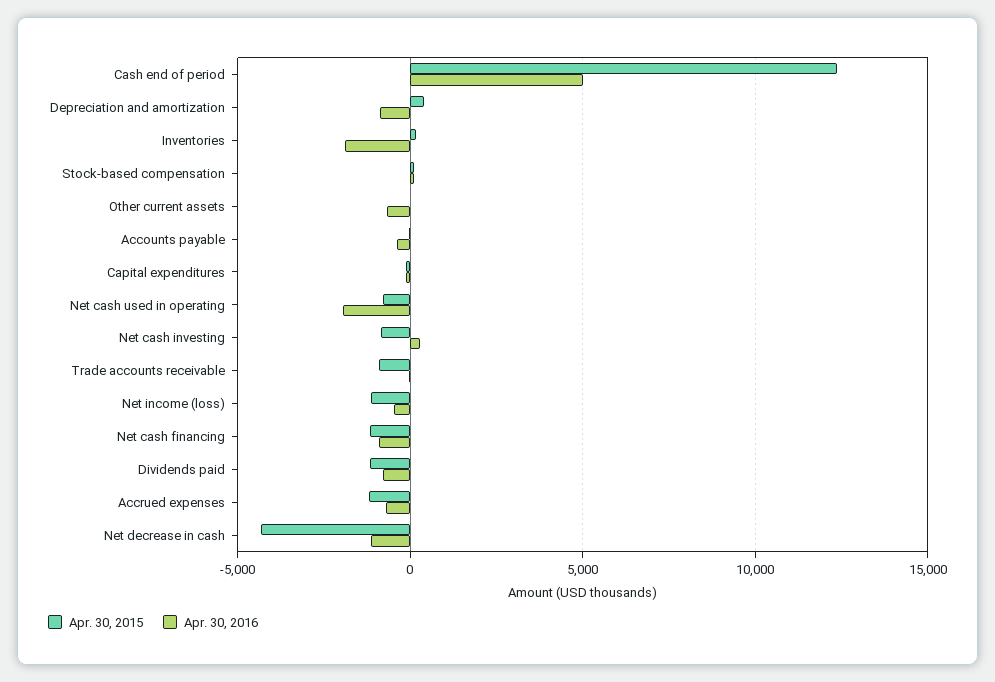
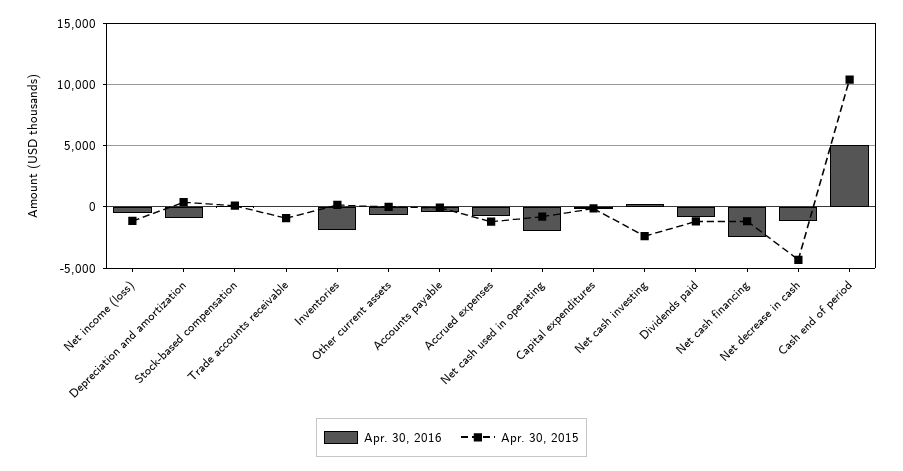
  {
    "Apr. 30, 2015": {
-     "Cash end of period": 12500,
+     "Cash end of period": 10500,
      "Depreciation and amortization": 500,
      "Inventories": 0,
      "Stock-based compensation": 0,
      "Other current assets": 0,
      "Accounts payable": 0,
      "Capital expenditures": 0,
      "Net cash used in operating": -1000,
-     "Net cash investing": -1000,
+     "Net cash investing": -2500,
      "Trade accounts receivable": -1000,
      "Net income (loss)": -1000,
      "Net cash financing": -1000,
      "Dividends paid": -1000,
      "Accrued expenses": -1000,
      "Net decrease in cash": -4500
    },
    "Apr. 30, 2016": {
      "Cash end of period": 5000,
      "Depreciation and amortization": -1000,
      "Inventories": -2000,
      "Stock-based compensation": 0,
      "Other current assets": -500,
      "Accounts payable": -500,
      "Capital expenditures": 0,
      "Net cash used in operating": -2000,
      "Net cash investing": 500,
      "Trade accounts receivable": 0,
      "Net income (loss)": -500,
-     "Net cash financing": -1000,
+     "Net cash financing": -2500,
      "Dividends paid": -1000,
      "Accrued expenses": -500,
      "Net decrease in cash": -1000
    }
  }

